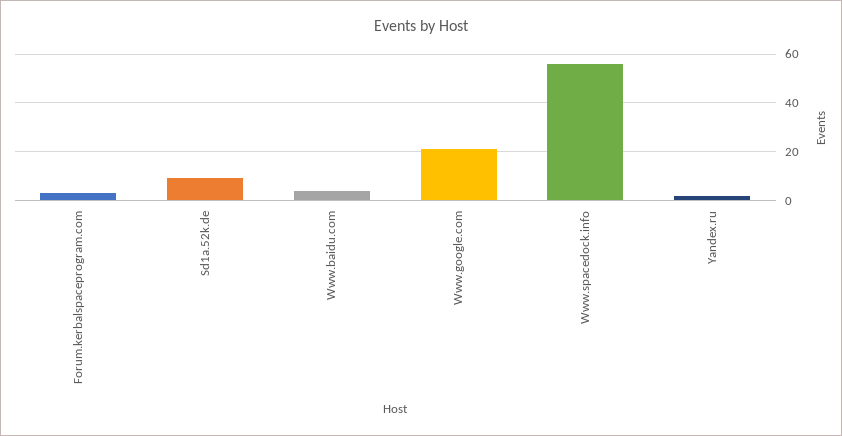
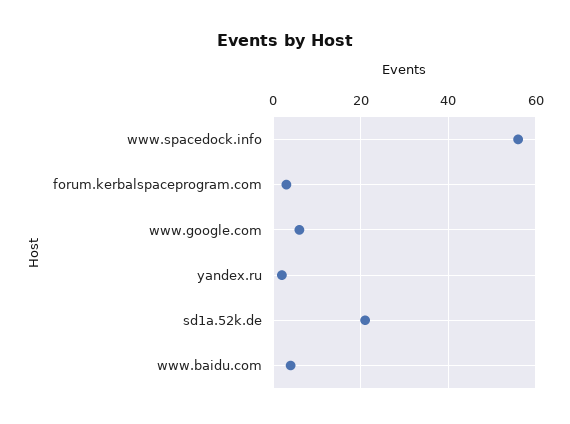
  {
    "Forum.kerbalspaceprogram.com": 5,
-   "Sd1a.52k.de": 10,
+   "Sd1a.52k.de": 20,
    "Www.baidu.com": 5,
-   "Www.google.com": 20,
+   "Www.google.com": 5,
    "Www.spacedock.info": 55,
    "Yandex.ru": 0
  }

